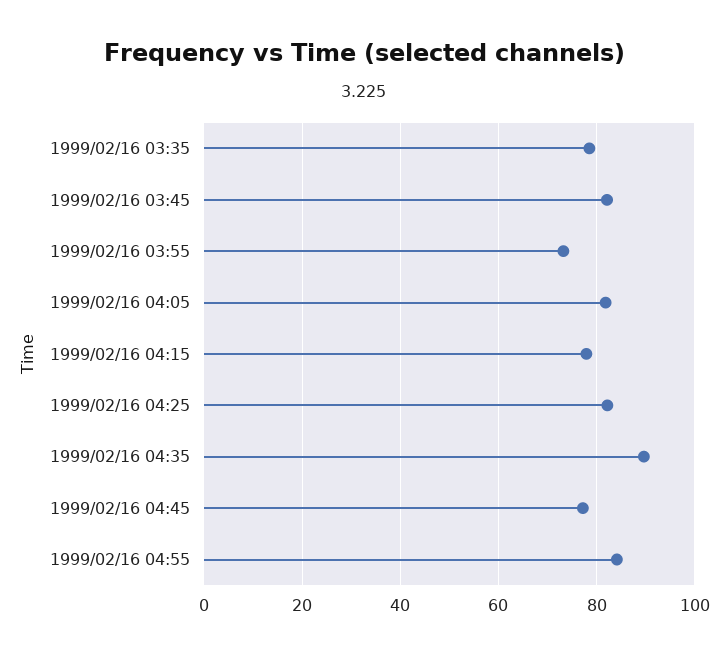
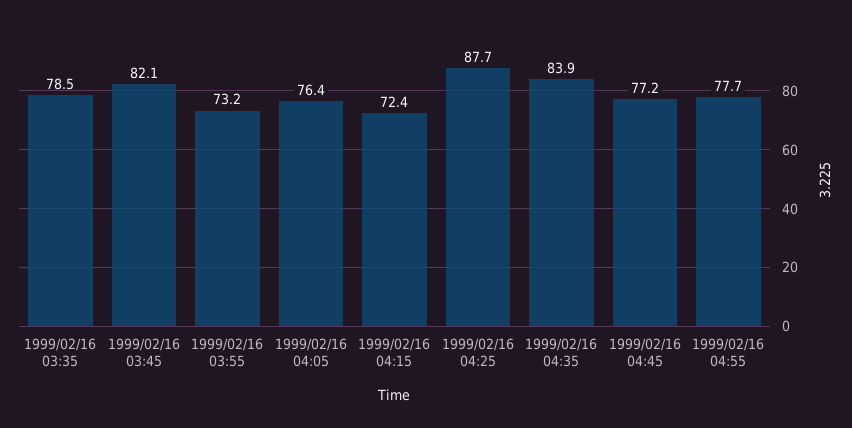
  {
    "1999/02/16 03:35": 78.5,
    "1999/02/16 03:45": 82.1,
    "1999/02/16 03:55": 73.2,
-   "1999/02/16 04:05": 82,
+   "1999/02/16 04:05": 76.4,
-   "1999/02/16 04:15": 78,
+   "1999/02/16 04:15": 72.4,
-   "1999/02/16 04:25": 82,
+   "1999/02/16 04:25": 87.7,
-   "1999/02/16 04:35": 90,
+   "1999/02/16 04:35": 83.9,
    "1999/02/16 04:45": 77.2,
-   "1999/02/16 04:55": 84
+   "1999/02/16 04:55": 77.7
  }

